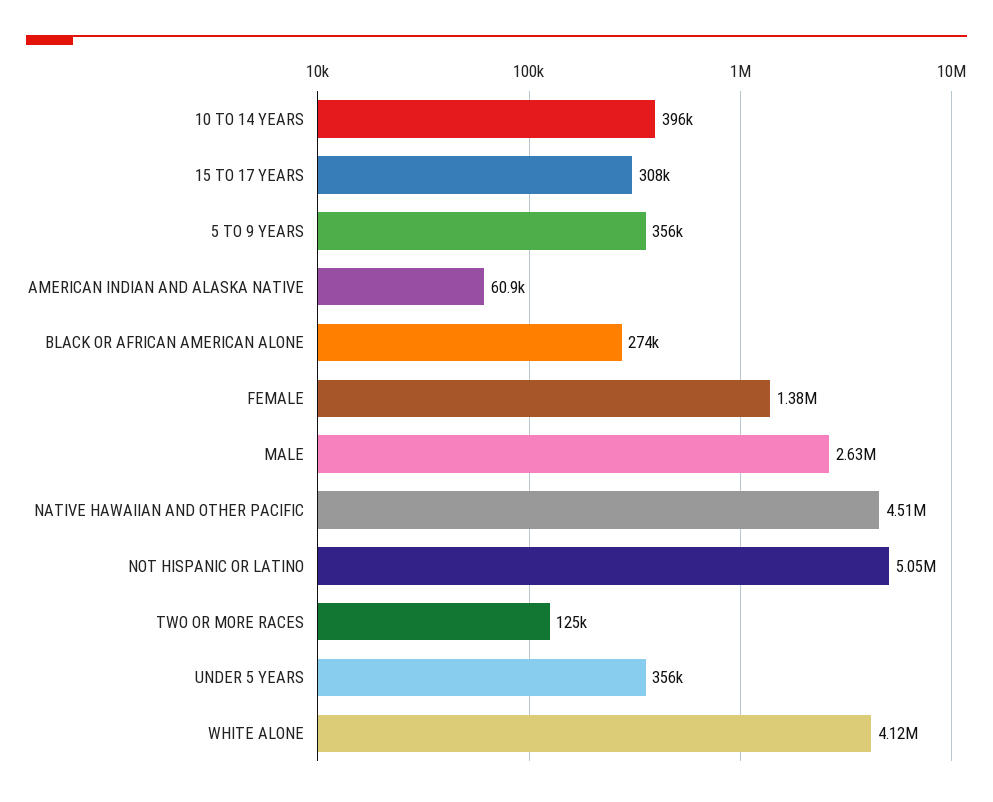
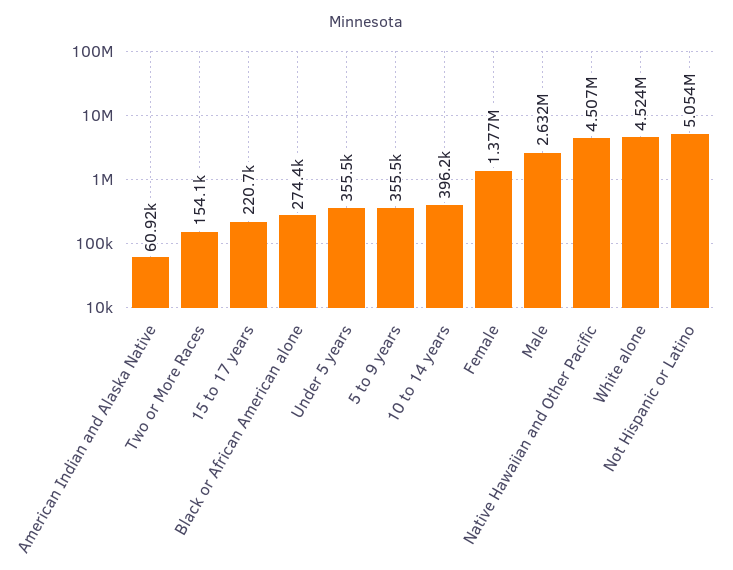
  {
    "10 TO 14 YEARS": 396200,
-   "15 TO 17 YEARS": 308000,
+   "15 TO 17 YEARS": 220700,
    "5 TO 9 YEARS": 355500,
    "AMERICAN INDIAN AND ALASKA NATIVE": 60920,
    "BLACK OR AFRICAN AMERICAN ALONE": 274400,
    "FEMALE": 1377000,
    "MALE": 2632000,
    "NATIVE HAWAIIAN AND OTHER PACIFIC": 4507000,
    "NOT HISPANIC OR LATINO": 5054000,
-   "TWO OR MORE RACES": 125000,
+   "TWO OR MORE RACES": 154100,
    "UNDER 5 YEARS": 355500,
-   "WHITE ALONE": 4120000
+   "WHITE ALONE": 4524000
  }

